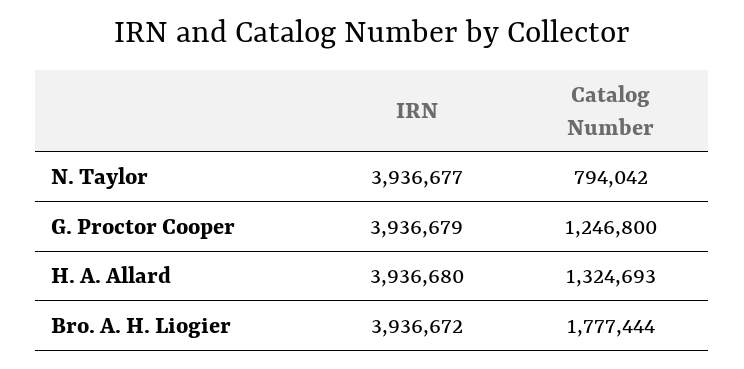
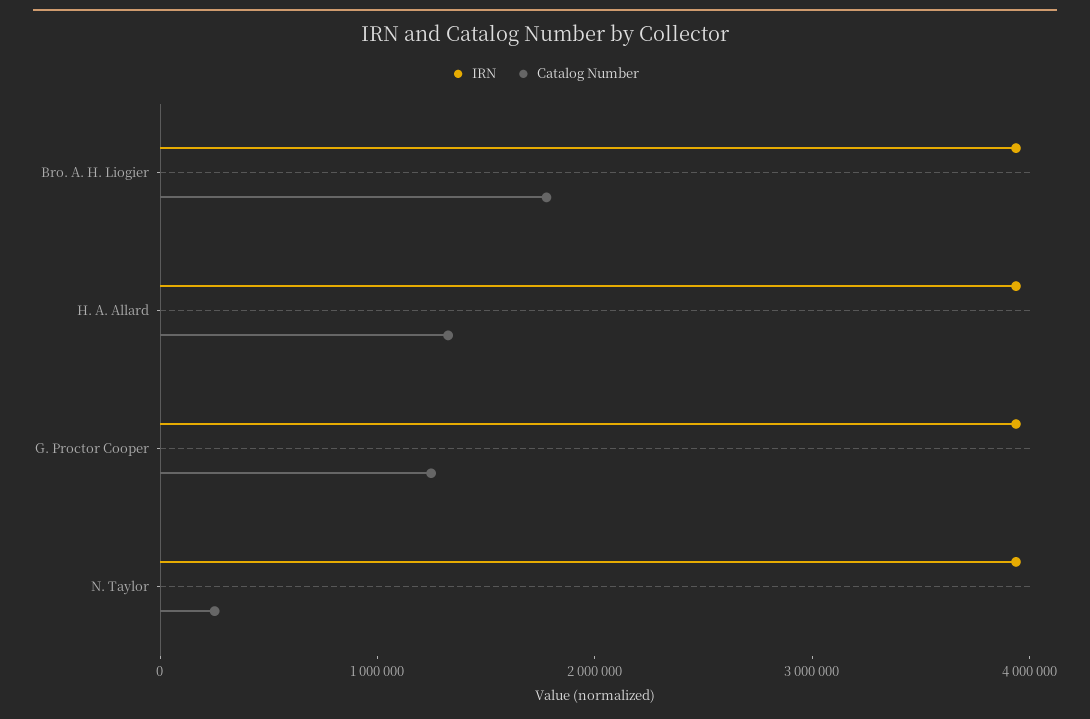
  {
    "IRN": {
      "N. Taylor": 3936677,
      "G. Proctor Cooper": 3936679,
      "H. A. Allard": 3936680,
      "Bro. A. H. Liogier": 3936672
    },
    "Catalog Number": {
-     "N. Taylor": 794042,
+     "N. Taylor": 200000,
      "G. Proctor Cooper": 1246800,
      "H. A. Allard": 1324693,
      "Bro. A. H. Liogier": 1777444
    }
  }

